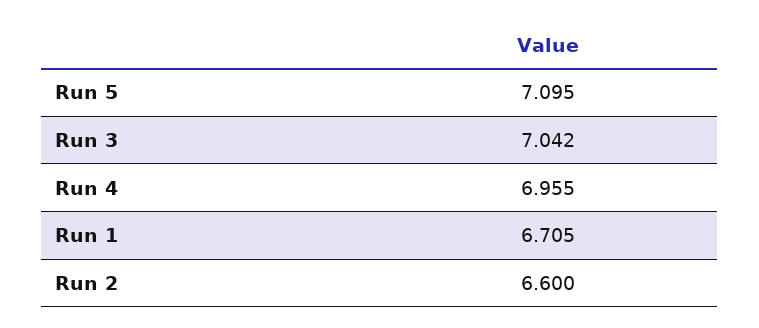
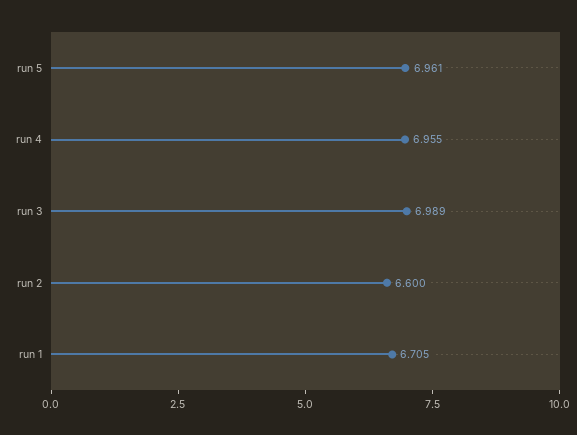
  {
-   "Run 5": 7.095,
+   "Run 5": 6.961,
-   "Run 3": 7.042,
+   "Run 3": 6.989,
    "Run 4": 6.955,
    "Run 1": 6.705,
    "Run 2": 6.6
  }

